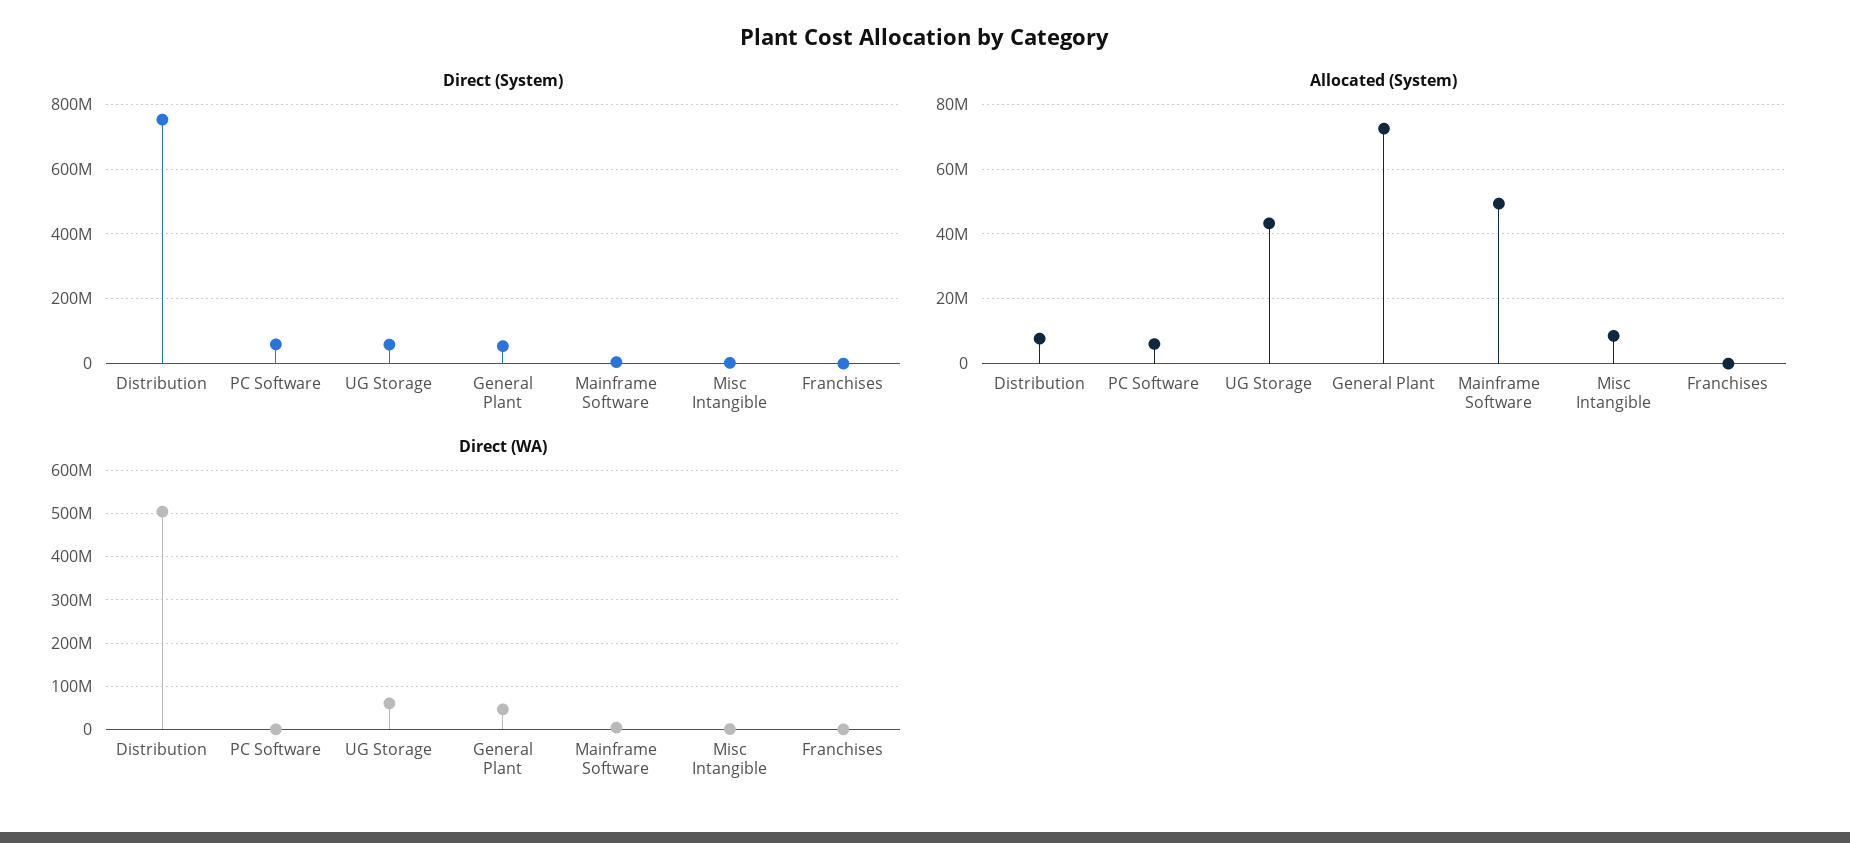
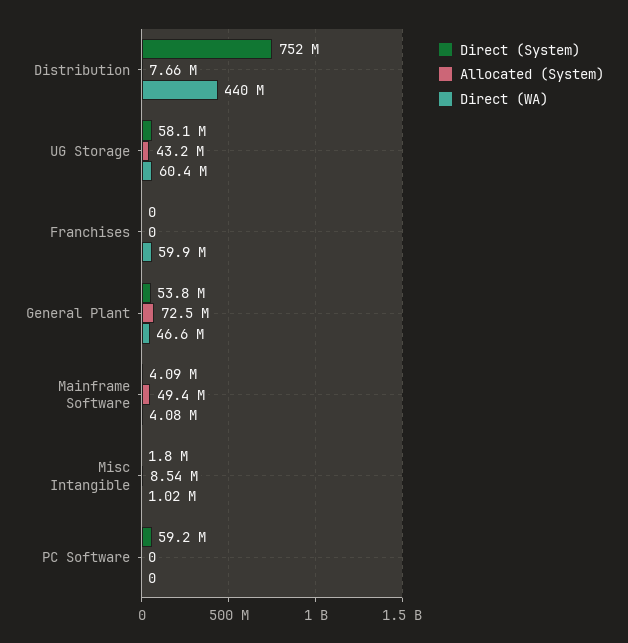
  {
    "Direct (System)": {
      "Distribution": 752000000,
      "PC Software": 59200000,
      "UG Storage": 58100000,
      "General Plant": 53800000,
      "Mainframe Software": 4090000,
      "Misc Intangible": 1800000,
      "Franchises": 0
    },
    "Allocated (System)": {
      "Distribution": 7660000,
-     "PC Software": 6000000,
+     "PC Software": 0,
      "UG Storage": 43200000,
      "General Plant": 72500000,
      "Mainframe Software": 49400000,
      "Misc Intangible": 8540000,
      "Franchises": 0
    },
    "Direct (WA)": {
-     "Distribution": 500000000,
+     "Distribution": 440000000,
      "PC Software": 0,
      "UG Storage": 60400000,
      "General Plant": 46600000,
      "Mainframe Software": 4080000,
      "Misc Intangible": 1020000,
-     "Franchises": 0
+     "Franchises": 59900000
    }
  }

